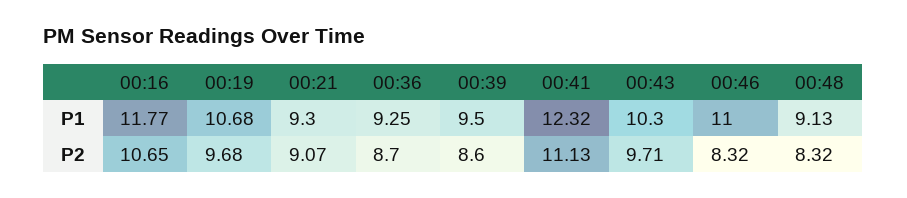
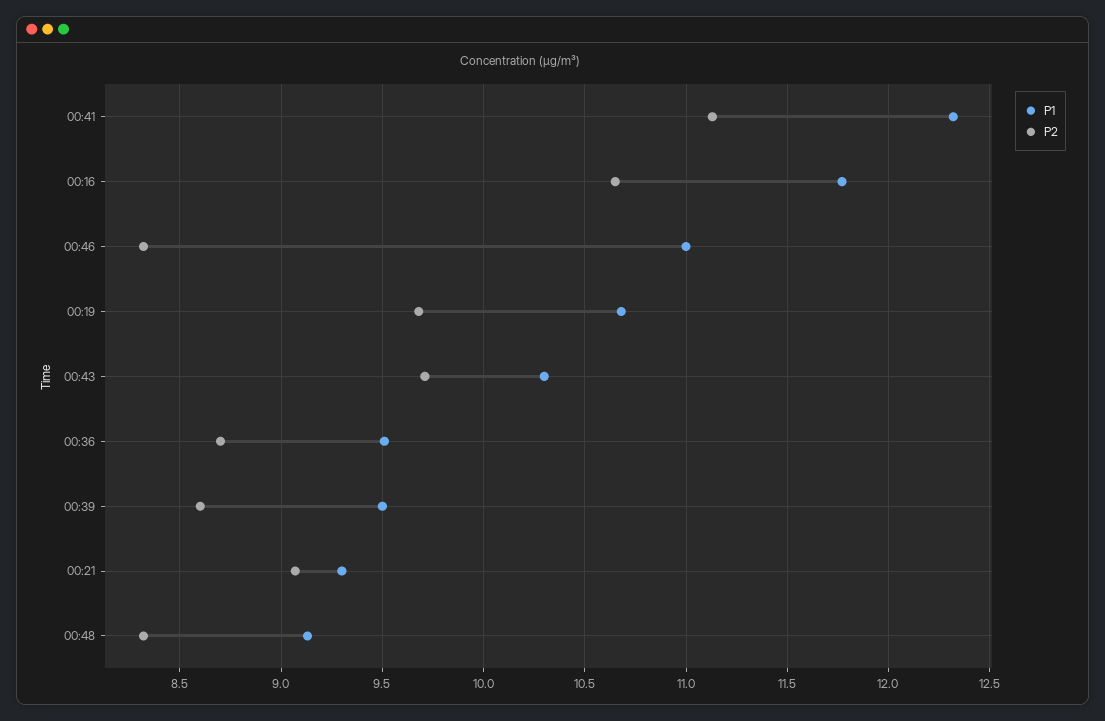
  {
    "P1": {
      "00:16": 11.77,
      "00:19": 10.68,
      "00:21": 9.3,
-     "00:36": 9.25,
+     "00:36": 9.5,
      "00:39": 9.5,
      "00:41": 12.32,
      "00:43": 10.3,
      "00:46": 11,
      "00:48": 9.13
    },
    "P2": {
      "00:16": 10.65,
      "00:19": 9.68,
      "00:21": 9.07,
      "00:36": 8.7,
      "00:39": 8.6,
      "00:41": 11.13,
      "00:43": 9.71,
      "00:46": 8.32,
      "00:48": 8.32
    }
  }

